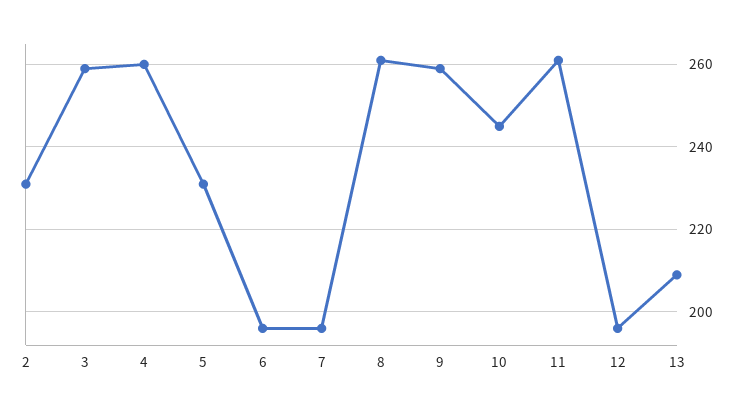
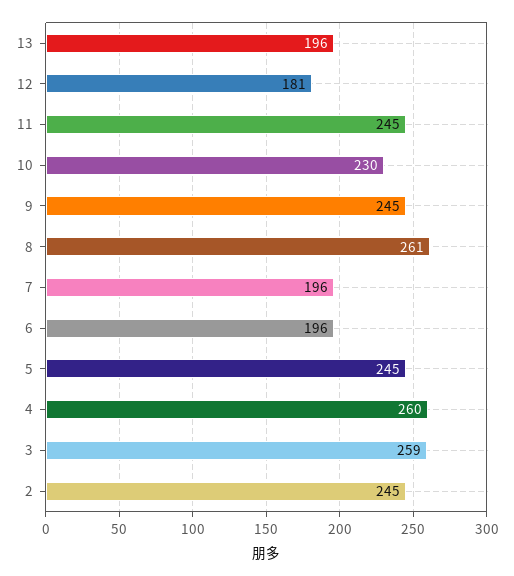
  {
-   "2": 230,
+   "2": 245,
    "3": 259,
    "4": 260,
-   "5": 230,
+   "5": 245,
    "6": 196,
    "7": 196,
    "8": 261,
-   "9": 260,
+   "9": 245,
-   "10": 245,
+   "10": 230,
-   "11": 260,
+   "11": 245,
-   "12": 195,
+   "12": 181,
-   "13": 210
+   "13": 196
  }

